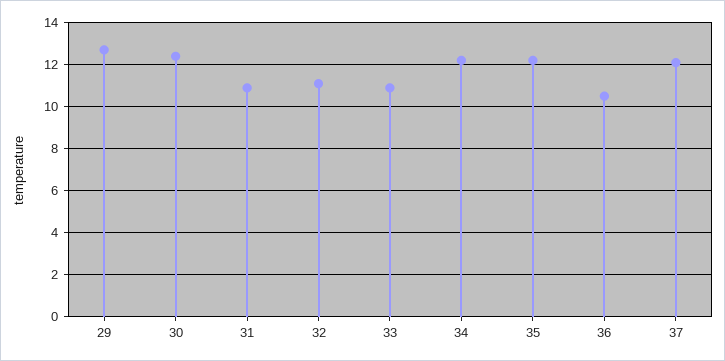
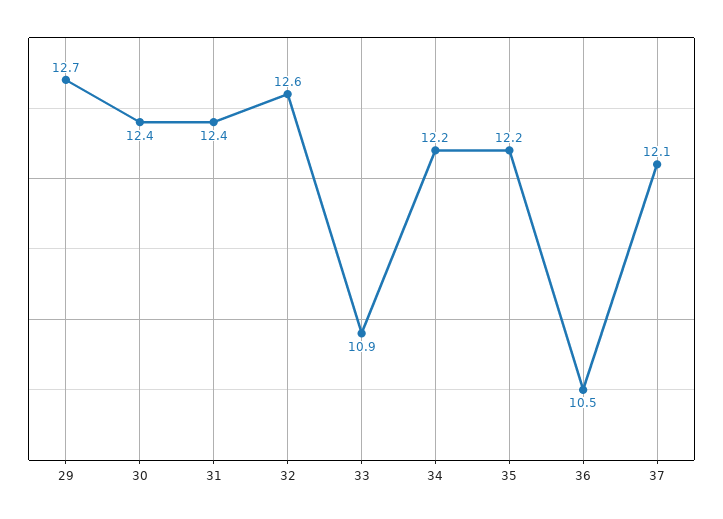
  {
    "29": 12.7,
    "30": 12.4,
-   "31": 11,
+   "31": 12.4,
-   "32": 11,
+   "32": 12.6,
    "33": 10.9,
    "34": 12.2,
    "35": 12.2,
    "36": 10.5,
    "37": 12.1
  }

